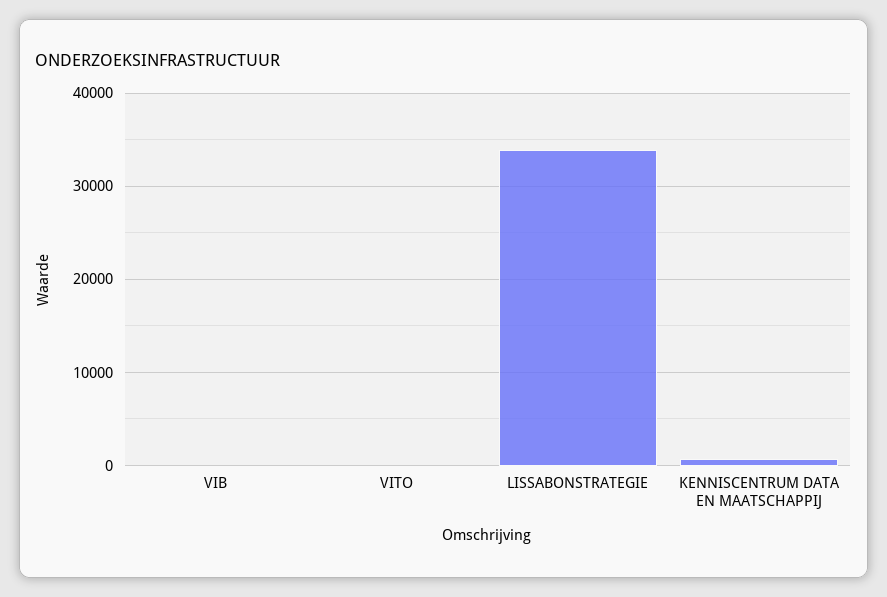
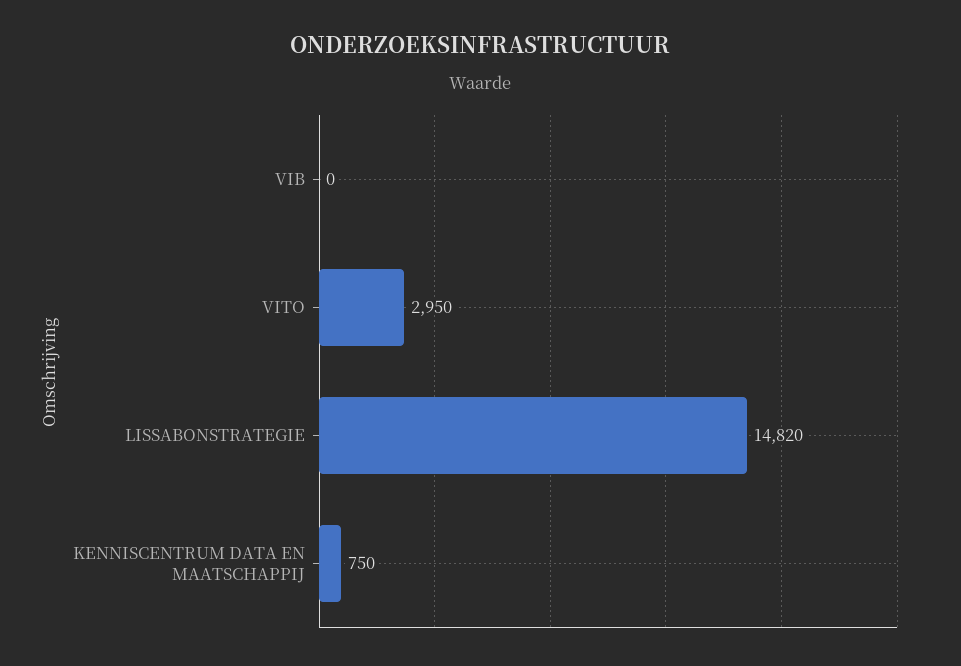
  {
    "VIB": 0,
-   "VITO": 0,
+   "VITO": 2950,
-   "LISSABONSTRATEGIE": 34000,
+   "LISSABONSTRATEGIE": 14820,
    "KENNISCENTRUM DATA EN MAATSCHAPPIJ": 750
  }

